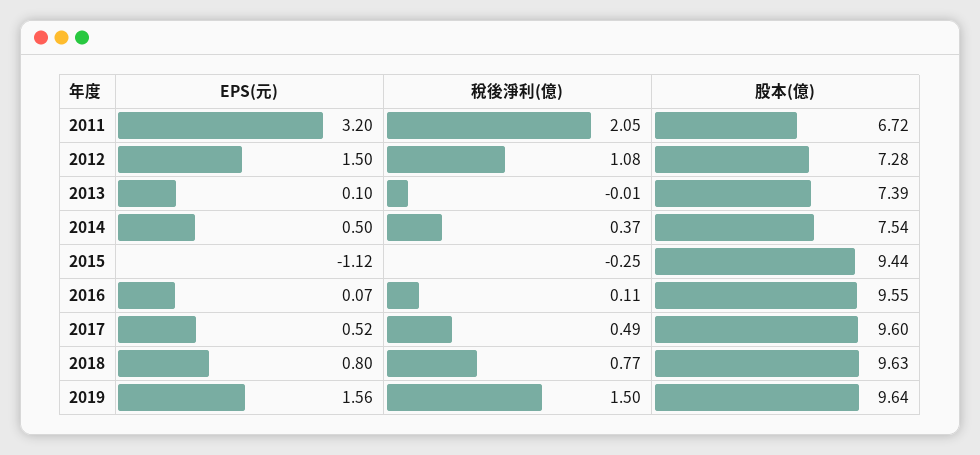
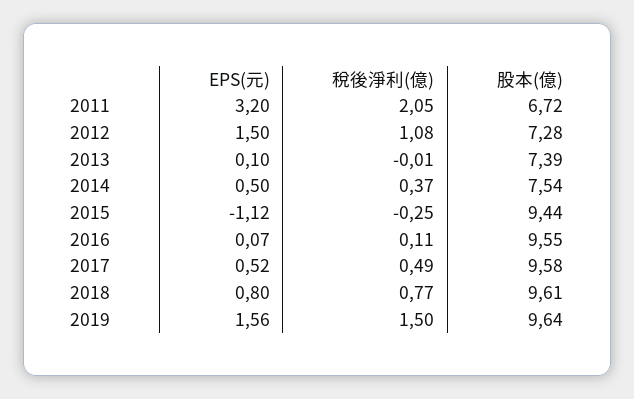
  {
    "EPS(元)": {
      "2011": 3.2,
      "2012": 1.5,
      "2013": 0.1,
      "2014": 0.5,
      "2015": -1.12,
      "2016": 0.07,
      "2017": 0.52,
      "2018": 0.8,
      "2019": 1.56
    },
    "稅後淨利(億)": {
      "2011": 2.05,
      "2012": 1.08,
      "2013": -0.01,
      "2014": 0.37,
      "2015": -0.25,
      "2016": 0.11,
      "2017": 0.49,
      "2018": 0.77,
      "2019": 1.5
    },
    "股本(億)": {
      "2011": 6.72,
      "2012": 7.28,
      "2013": 7.39,
      "2014": 7.54,
      "2015": 9.44,
      "2016": 9.55,
-     "2017": 9.6,
+     "2017": 9.58,
-     "2018": 9.63,
+     "2018": 9.61,
      "2019": 9.64
    }
  }

